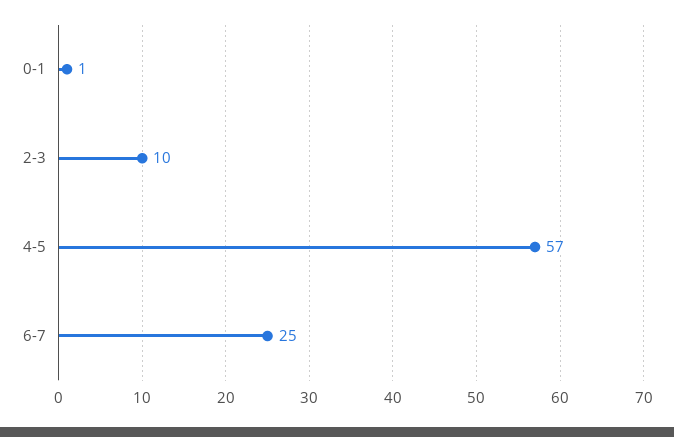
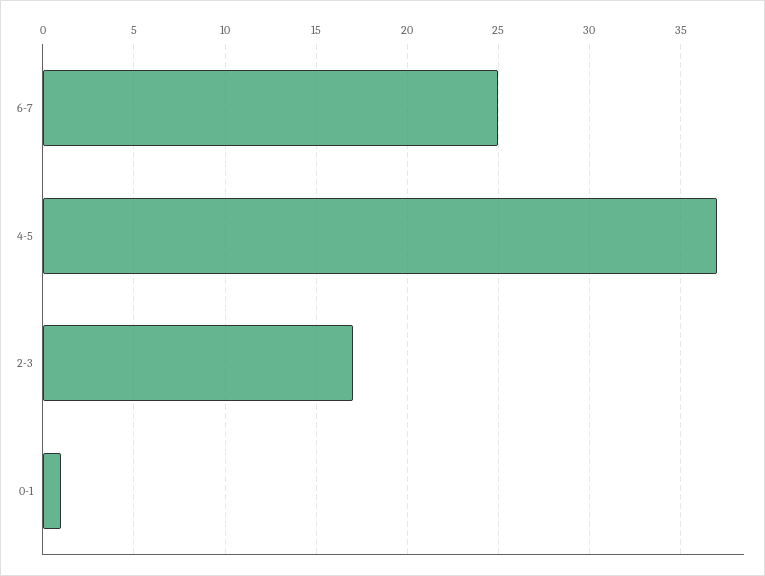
  {
    "0-1": 1,
-   "2-3": 10,
+   "2-3": 17,
-   "4-5": 57,
+   "4-5": 37,
    "6-7": 25
  }

